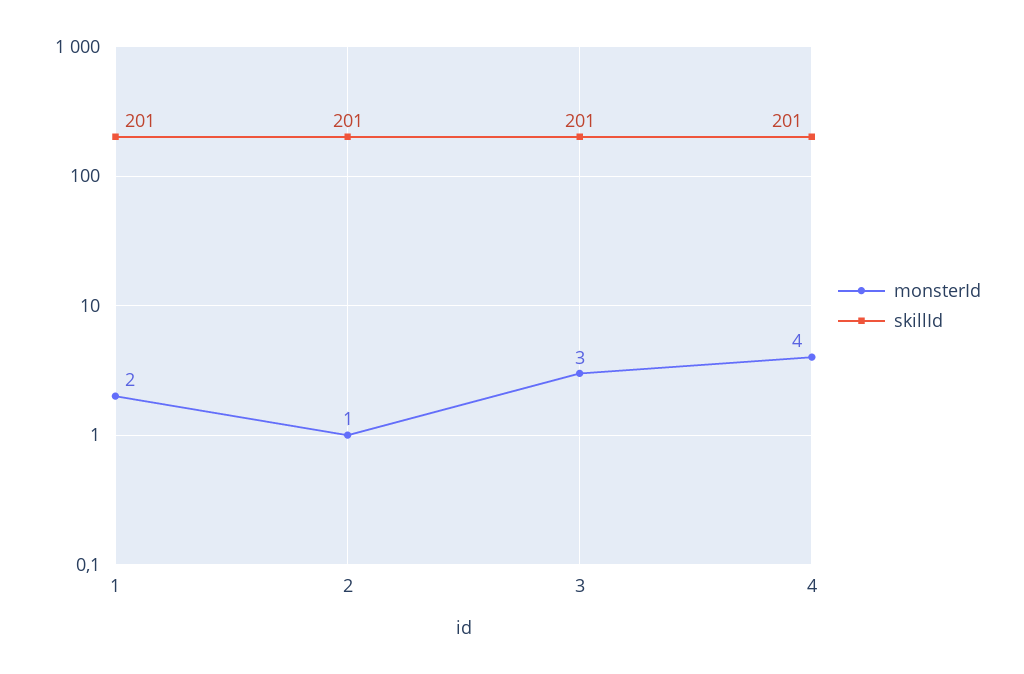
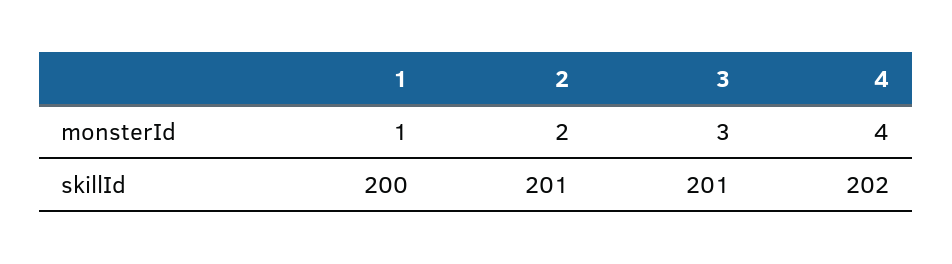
  {
    "monsterId": {
-     "1": 2,
+     "1": 1,
-     "2": 1,
+     "2": 2,
      "3": 3,
      "4": 4
    },
    "skillId": {
-     "1": 201,
+     "1": 200,
      "2": 201,
      "3": 201,
-     "4": 201
+     "4": 202
    }
  }

